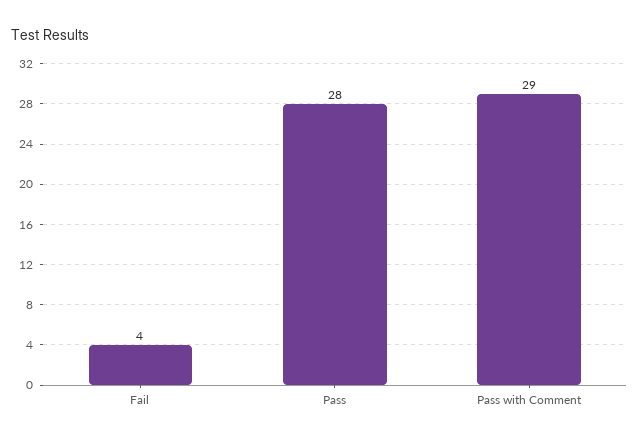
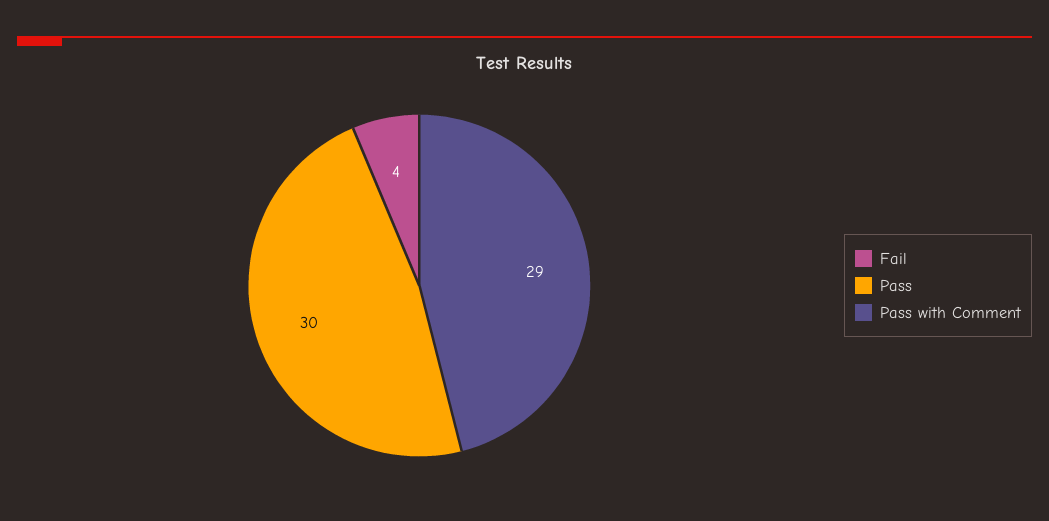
  {
    "Fail": 4,
-   "Pass": 28,
+   "Pass": 30,
    "Pass with Comment": 29
  }

